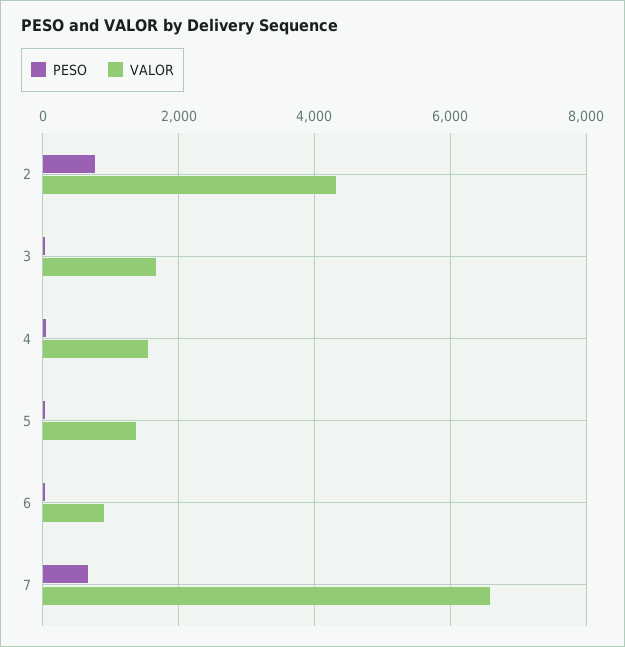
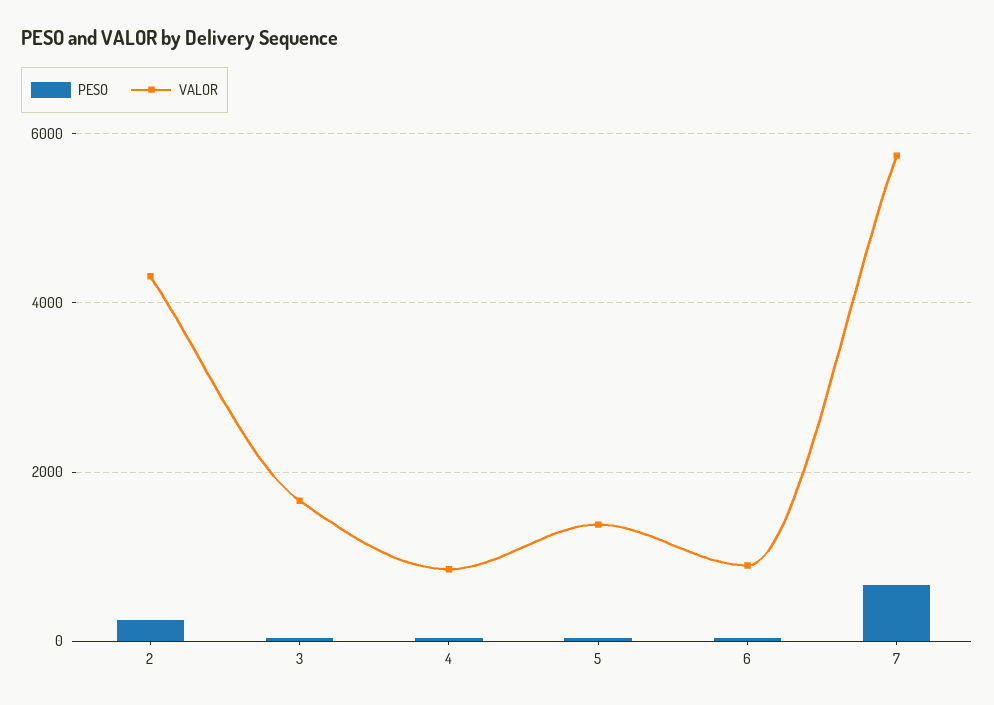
  {
    "PESO": {
-     "2": 800,
+     "2": 200,
      "3": 0,
      "4": 0,
      "5": 0,
      "6": 0,
      "7": 600
    },
    "VALOR": {
      "2": 4400,
      "3": 1600,
-     "4": 1600,
+     "4": 800,
      "5": 1400,
      "6": 800,
-     "7": 6600
+     "7": 5800
    }
  }

